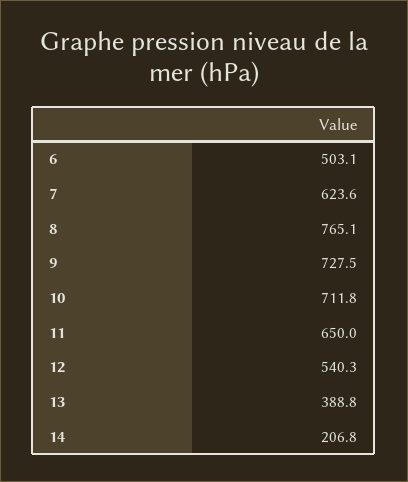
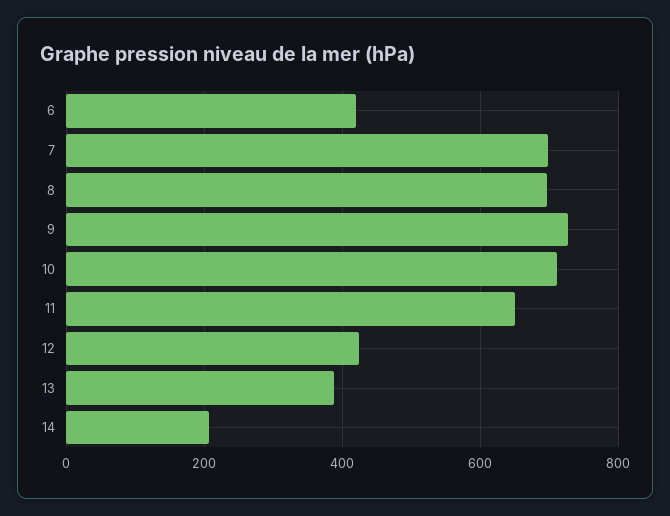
  {
-   "6": 503.1,
+   "6": 420,
-   "7": 623.6,
+   "7": 700,
-   "8": 765.1,
+   "8": 700,
    "9": 727.5,
    "10": 711.8,
    "11": 650,
-   "12": 540.3,
+   "12": 420,
    "13": 388.8,
    "14": 206.8
  }

